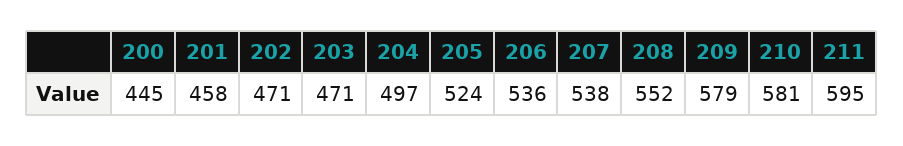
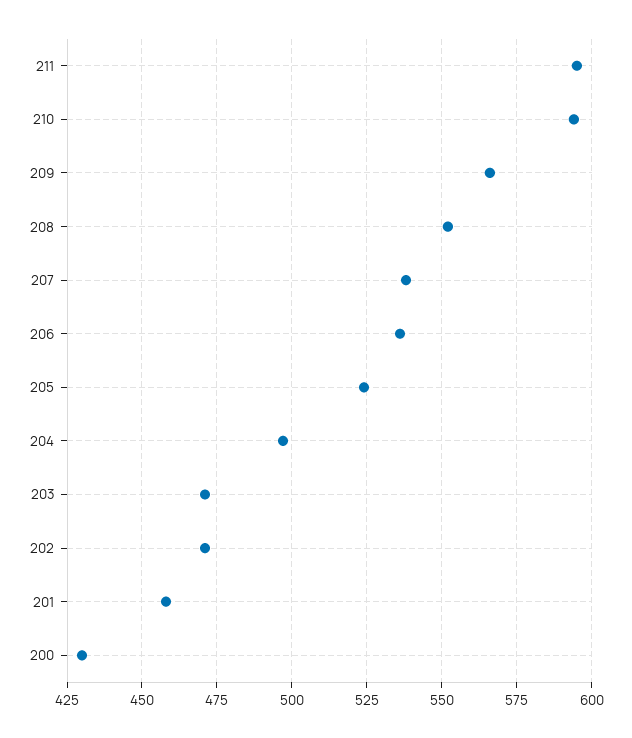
  {
-   "200": 445,
+   "200": 430,
    "201": 458,
    "202": 471,
    "203": 471,
    "204": 497,
    "205": 524,
    "206": 536,
    "207": 538,
    "208": 552,
-   "209": 579,
+   "209": 565,
-   "210": 581,
+   "210": 595,
    "211": 595
  }

